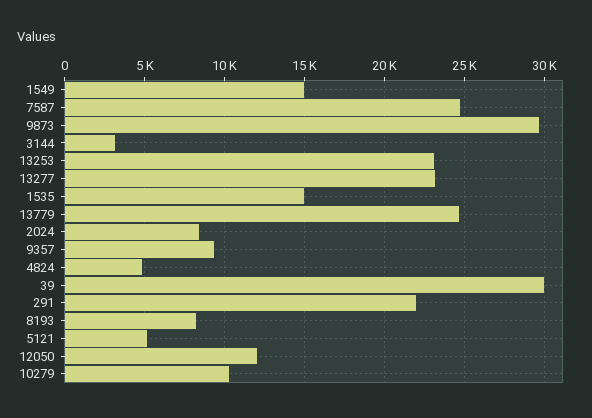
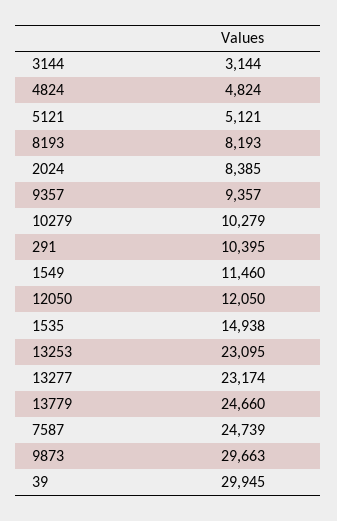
  {
-   "1549": 15000,
+   "1549": 11460,
    "7587": 24739,
    "9873": 29663,
    "3144": 3144,
    "13253": 23095,
    "13277": 23174,
    "1535": 14938,
    "13779": 24660,
    "2024": 8385,
    "9357": 9357,
    "4824": 4824,
    "39": 29945,
-   "291": 22000,
+   "291": 10395,
    "8193": 8193,
    "5121": 5121,
    "12050": 12050,
    "10279": 10279
  }

